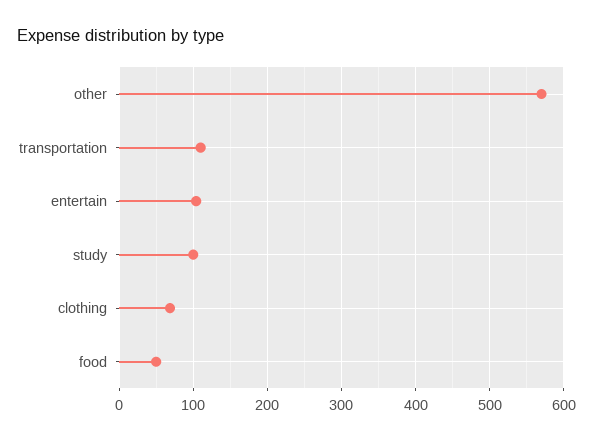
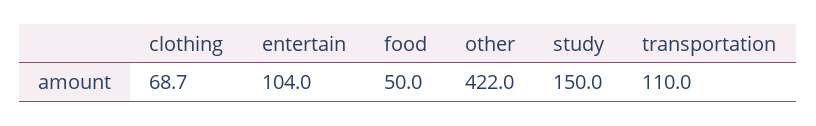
  {
-   "other": 570,
+   "other": 422,
    "transportation": 110,
    "entertain": 104,
-   "study": 100,
+   "study": 150,
    "clothing": 68.7,
    "food": 50
  }

